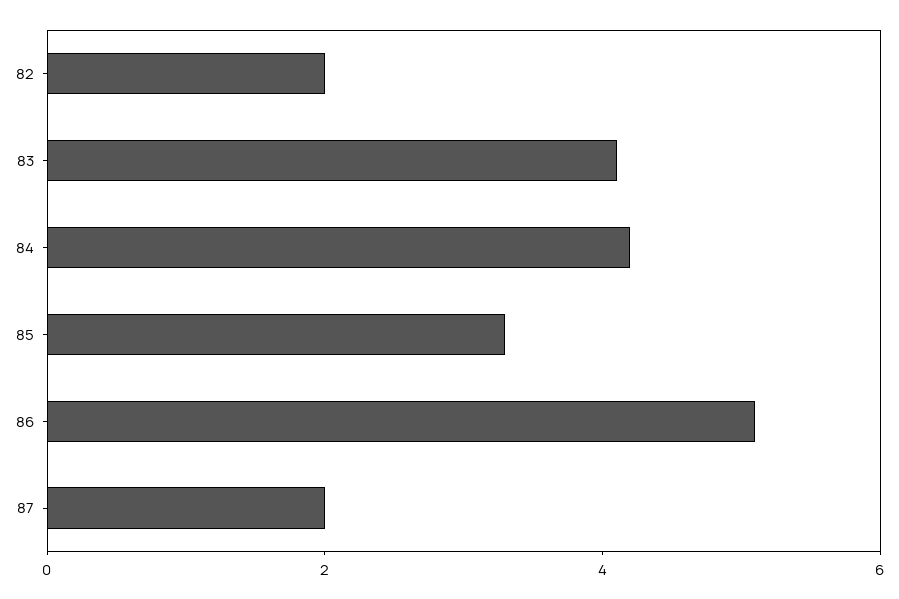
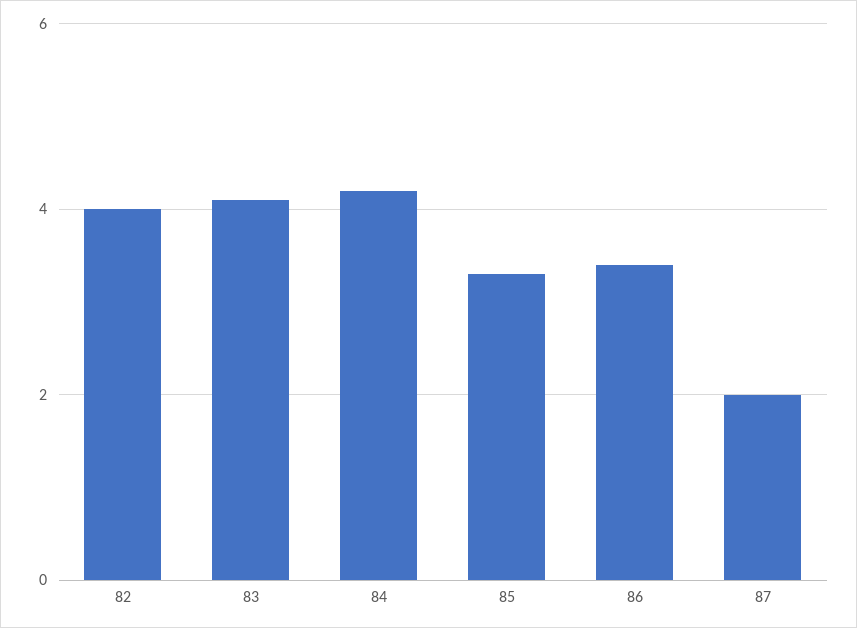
  {
-   "82": 2,
+   "82": 4,
    "83": 4,
    "84": 4,
    "85": 3.5,
-   "86": 5,
+   "86": 3.5,
    "87": 2
  }

